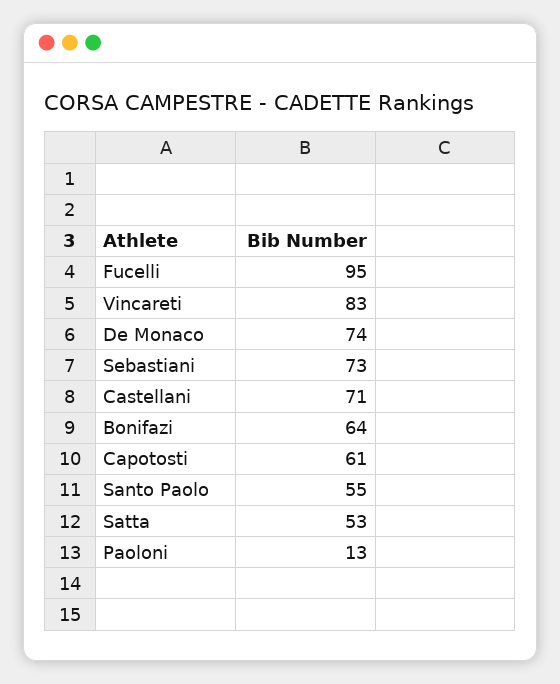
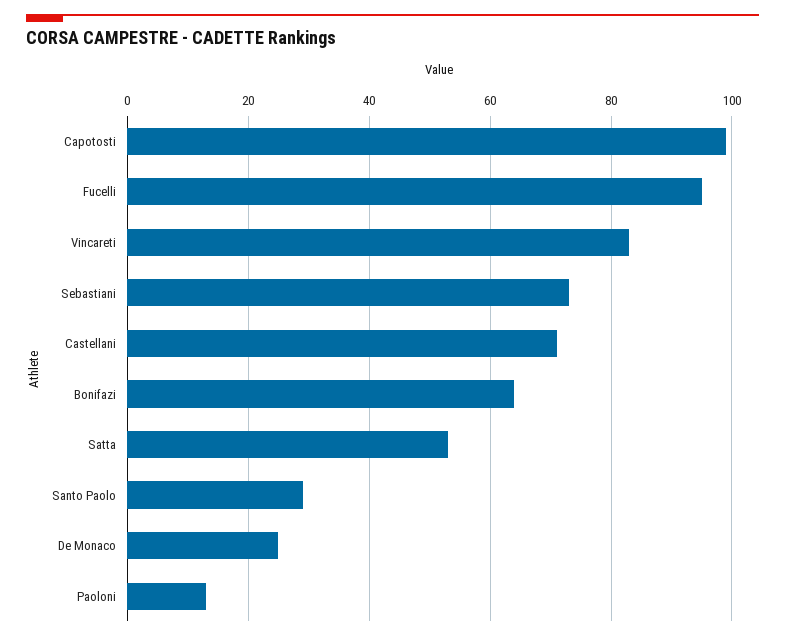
  {
    "Fucelli": 95,
    "Vincareti": 83,
-   "De Monaco": 74,
+   "De Monaco": 25,
    "Sebastiani": 73,
    "Castellani": 71,
    "Bonifazi": 64,
-   "Capotosti": 61,
+   "Capotosti": 100,
-   "Santo Paolo": 55,
+   "Santo Paolo": 30,
    "Satta": 53,
    "Paoloni": 13
  }

